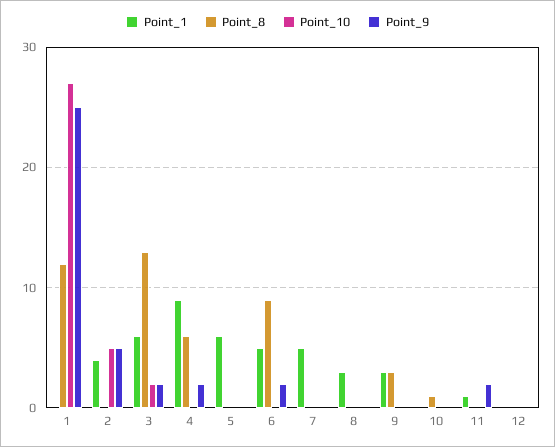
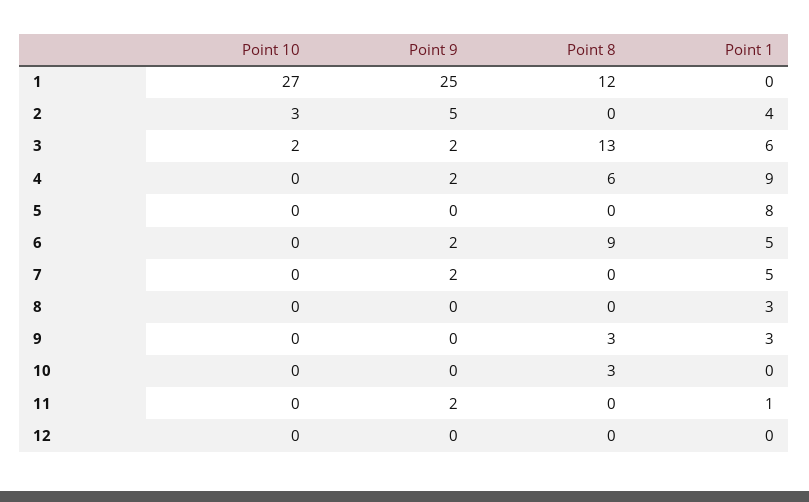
  {
    "Point_1": {
      "1": 0,
      "2": 4,
      "3": 6,
      "4": 9,
-     "5": 6,
+     "5": 8,
      "6": 5,
      "7": 5,
      "8": 3,
      "9": 3,
      "10": 0,
      "11": 1,
      "12": 0
    },
    "Point_8": {
      "1": 12,
      "2": 0,
      "3": 13,
      "4": 6,
      "5": 0,
      "6": 9,
      "7": 0,
      "8": 0,
      "9": 3,
-     "10": 1,
+     "10": 3,
      "11": 0,
      "12": 0
    },
    "Point_10": {
      "1": 27,
-     "2": 5,
+     "2": 3,
      "3": 2,
      "4": 0,
      "5": 0,
      "6": 0,
      "7": 0,
      "8": 0,
      "9": 0,
      "10": 0,
      "11": 0,
      "12": 0
    },
    "Point_9": {
      "1": 25,
      "2": 5,
      "3": 2,
      "4": 2,
      "5": 0,
      "6": 2,
-     "7": 0,
+     "7": 2,
      "8": 0,
      "9": 0,
      "10": 0,
      "11": 2,
      "12": 0
    }
  }

